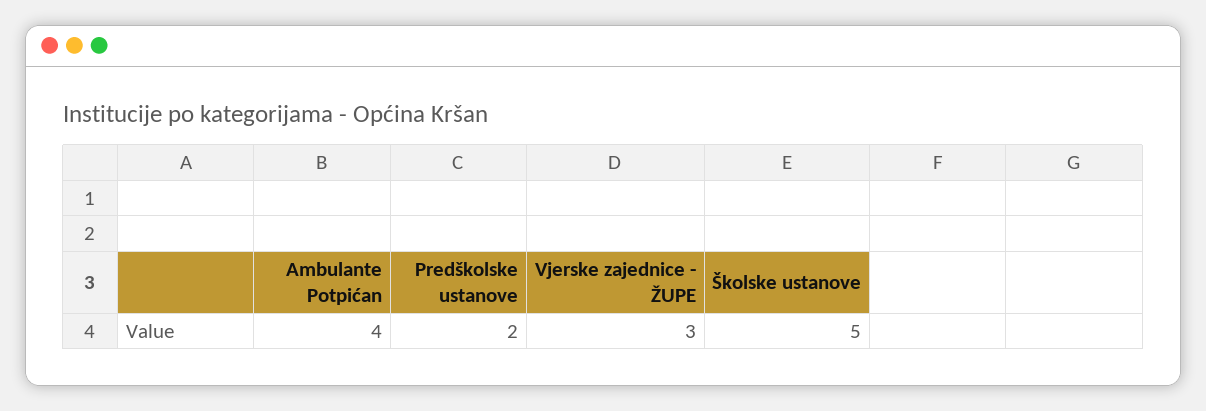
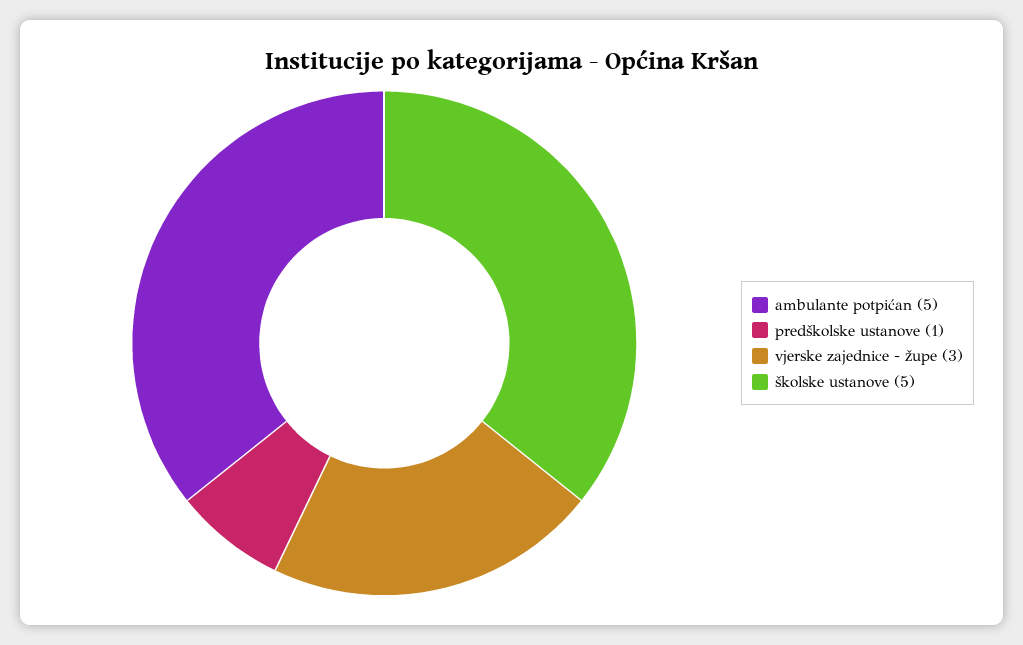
  {
-   "Ambulante Potpićan": 4,
+   "Ambulante Potpićan": 5,
-   "Predškolske ustanove": 2,
+   "Predškolske ustanove": 1,
    "Vjerske zajednice - ŽUPE": 3,
    "Školske ustanove": 5
  }

